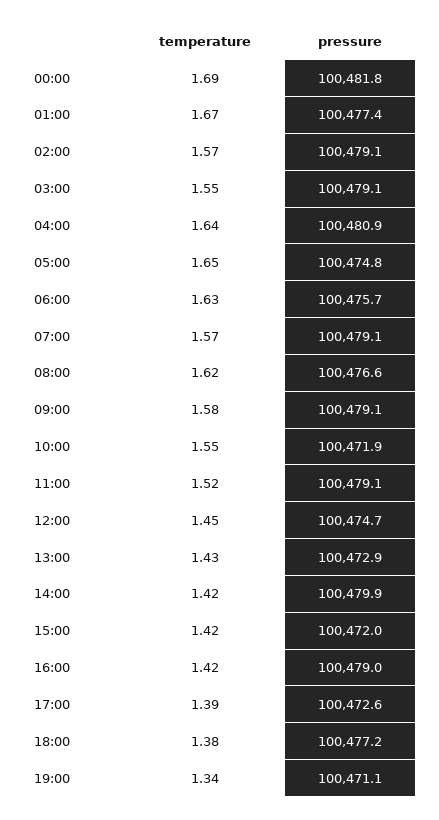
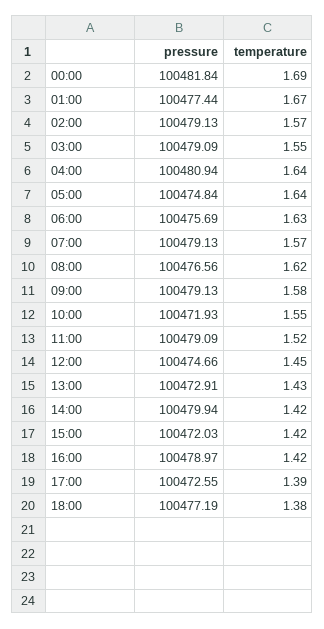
  {
    "temperature": {
      "00:00": 1.69,
      "01:00": 1.67,
      "02:00": 1.57,
      "03:00": 1.55,
      "04:00": 1.64,
-     "05:00": 1.65,
+     "05:00": 1.64,
      "06:00": 1.63,
      "07:00": 1.57,
      "08:00": 1.62,
      "09:00": 1.58,
      "10:00": 1.55,
      "11:00": 1.52,
      "12:00": 1.45,
      "13:00": 1.43,
      "14:00": 1.42,
      "15:00": 1.42,
      "16:00": 1.42,
      "17:00": 1.39,
-     "18:00": 1.38,
+     "18:00": 1.38
-     "19:00": 1.34
    },
    "pressure": {
      "00:00": 100481.84,
      "01:00": 100477.44,
      "02:00": 100479.13,
      "03:00": 100479.09,
      "04:00": 100480.94,
      "05:00": 100474.84,
      "06:00": 100475.69,
      "07:00": 100479.13,
      "08:00": 100476.56,
      "09:00": 100479.13,
      "10:00": 100471.93,
      "11:00": 100479.09,
      "12:00": 100474.66,
      "13:00": 100472.91,
      "14:00": 100479.94,
      "15:00": 100472.03,
      "16:00": 100478.97,
      "17:00": 100472.55,
-     "18:00": 100477.19,
+     "18:00": 100477.19
-     "19:00": 100471.1
    }
  }

